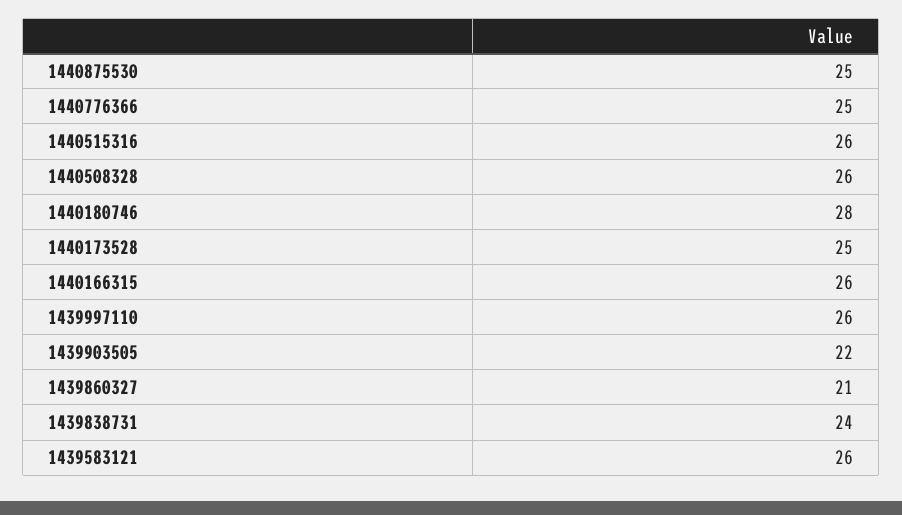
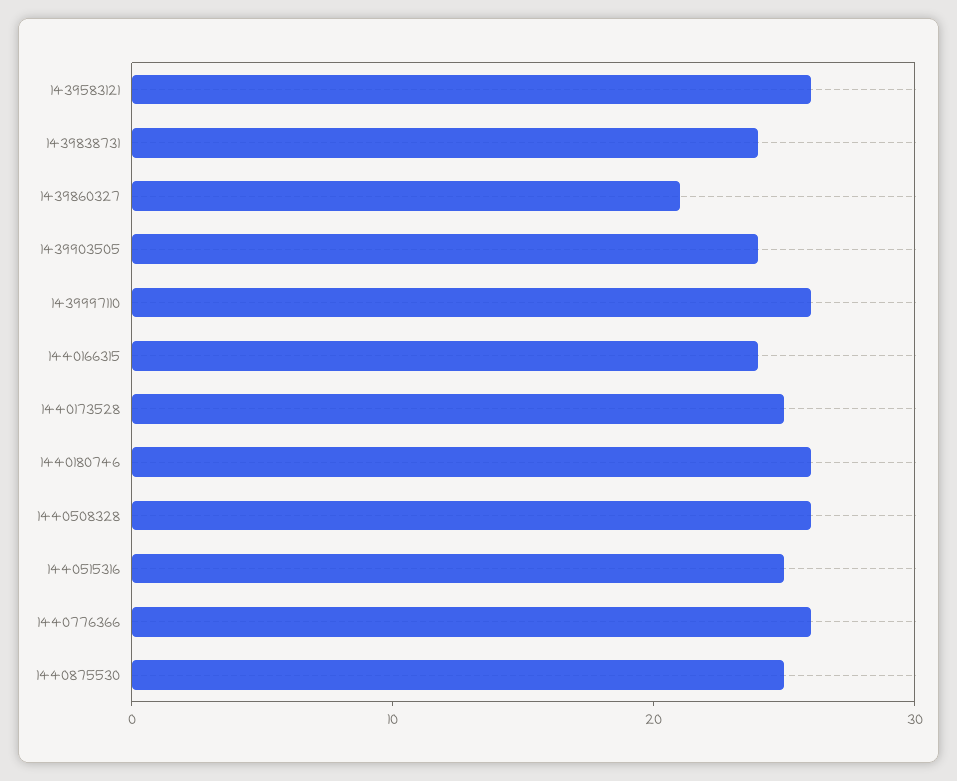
  {
    "1440875530": 25,
-   "1440776366": 25,
+   "1440776366": 26,
-   "1440515316": 26,
+   "1440515316": 25,
    "1440508328": 26,
-   "1440180746": 28,
+   "1440180746": 26,
    "1440173528": 25,
-   "1440166315": 26,
+   "1440166315": 24,
    "1439997110": 26,
-   "1439903505": 22,
+   "1439903505": 24,
    "1439860327": 21,
    "1439838731": 24,
    "1439583121": 26
  }

